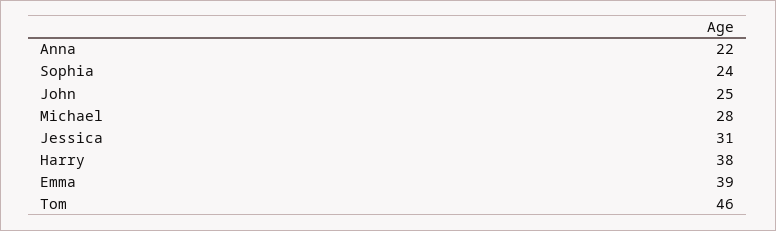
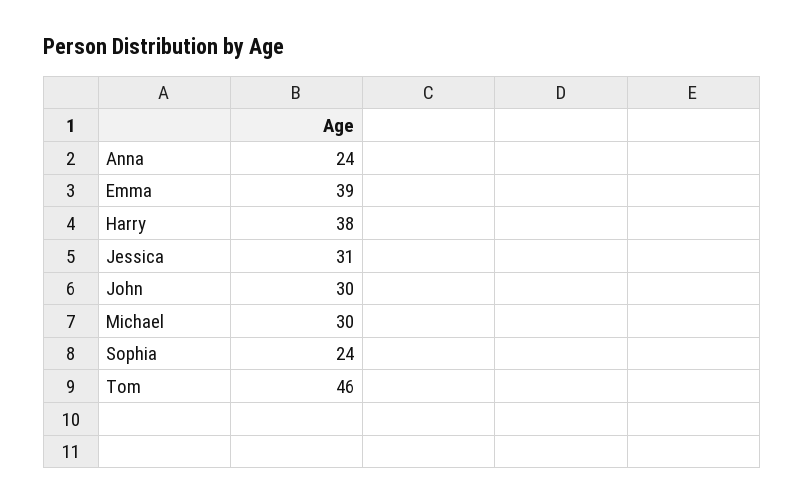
  {
-   "Anna": 22,
+   "Anna": 24,
    "Sophia": 24,
-   "John": 25,
+   "John": 30,
-   "Michael": 28,
+   "Michael": 30,
    "Jessica": 31,
    "Harry": 38,
    "Emma": 39,
    "Tom": 46
  }

